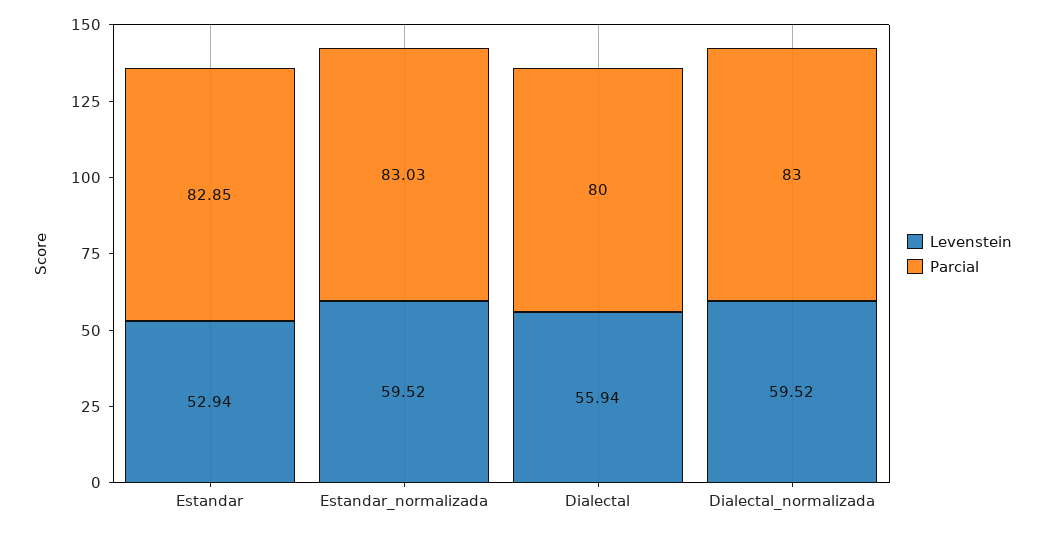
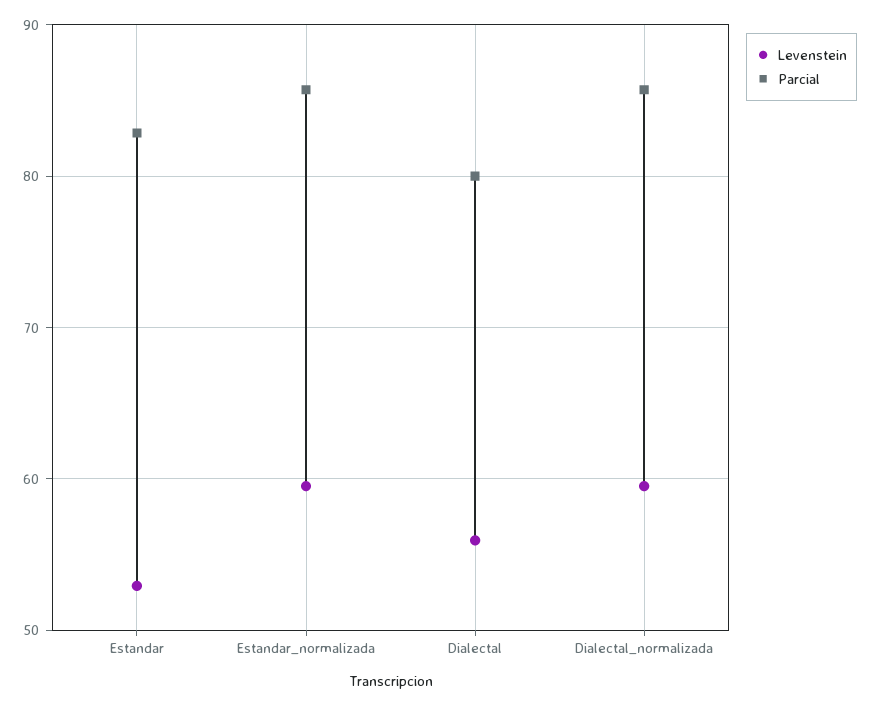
  {
    "Levenstein": {
      "Estandar": 52.94,
      "Estandar_normalizada": 59.52,
      "Dialectal": 55.94,
      "Dialectal_normalizada": 59.52
    },
    "Parcial": {
      "Estandar": 82.85,
-     "Estandar_normalizada": 83.03,
+     "Estandar_normalizada": 86,
      "Dialectal": 80,
-     "Dialectal_normalizada": 83
+     "Dialectal_normalizada": 86
    }
  }

